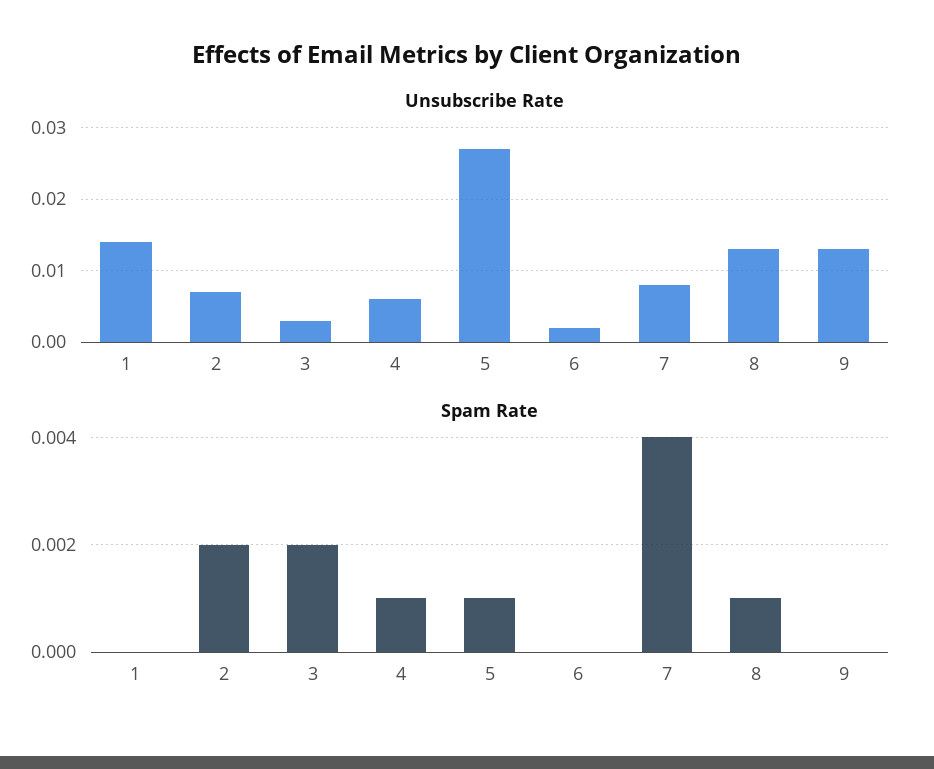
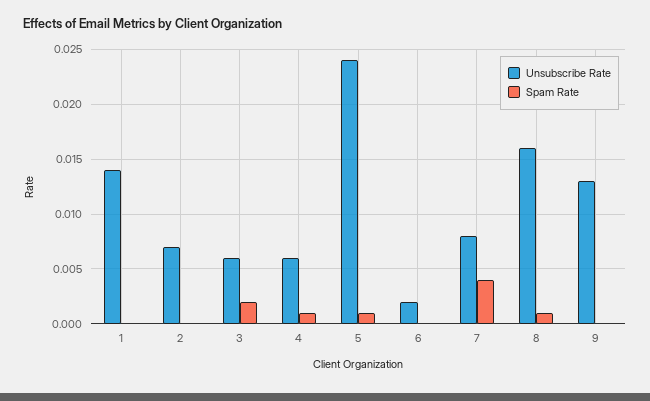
  {
    "Unsubscribe Rate": {
      "1": 0.014,
      "2": 0.007,
-     "3": 0.003,
+     "3": 0.006,
      "4": 0.006,
-     "5": 0.027,
+     "5": 0.024,
      "6": 0.002,
      "7": 0.008,
-     "8": 0.013,
+     "8": 0.016,
      "9": 0.013
    },
    "Spam Rate": {
      "1": 0,
-     "2": 0.002,
+     "2": 0,
      "3": 0.002,
      "4": 0.001,
      "5": 0.001,
      "6": 0,
      "7": 0.004,
      "8": 0.001,
      "9": 0
    }
  }

